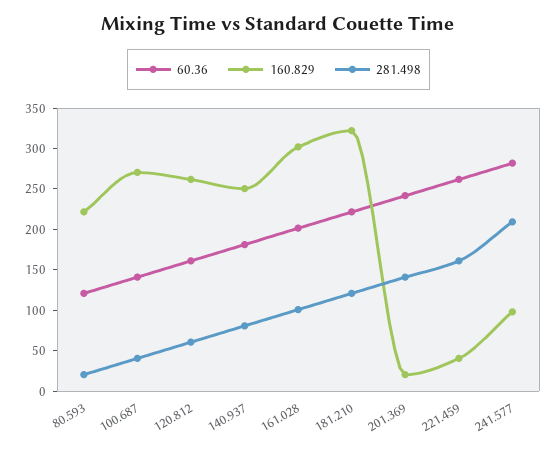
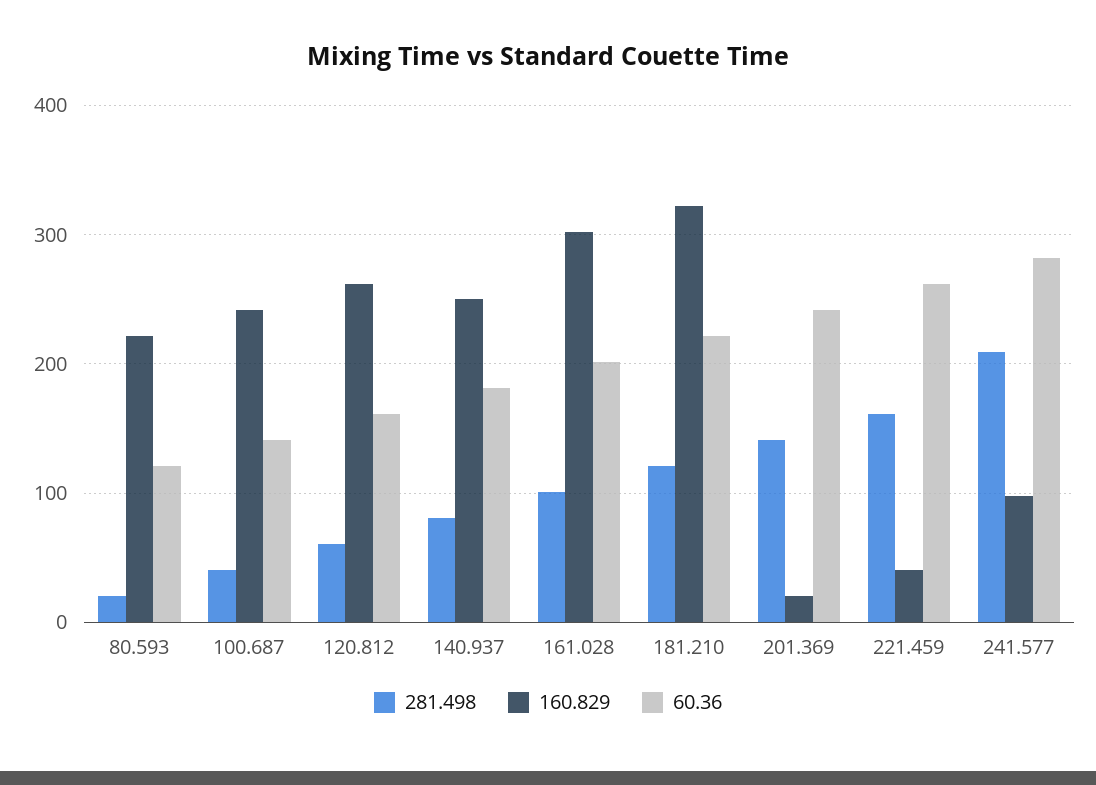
  {
    "60.36": {
      "80.593": 120,
      "100.687": 140,
      "120.812": 160,
      "140.937": 180,
      "161.028": 200,
      "181.210": 220,
      "201.369": 240,
      "221.459": 260,
      "241.577": 280
    },
    "160.829": {
      "80.593": 220,
-     "100.687": 270,
+     "100.687": 240,
      "120.812": 260,
      "140.937": 250,
      "161.028": 300,
      "181.210": 320,
      "201.369": 20,
      "221.459": 40,
      "241.577": 100
    },
    "281.498": {
      "80.593": 20,
      "100.687": 40,
      "120.812": 60,
      "140.937": 80,
      "161.028": 100,
      "181.210": 120,
      "201.369": 140,
      "221.459": 160,
      "241.577": 210
    }
  }

